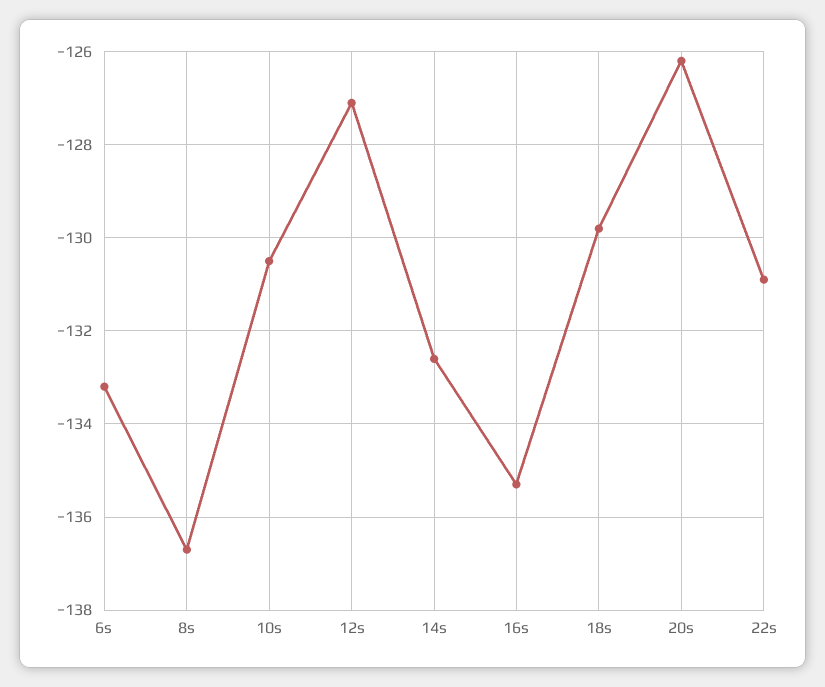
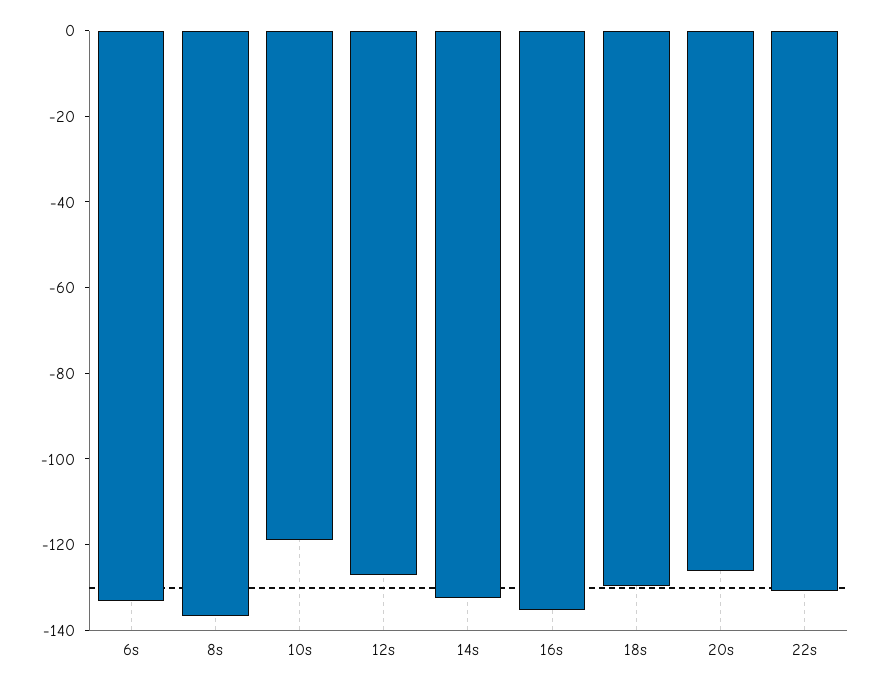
  {
    "6s": -133,
    "8s": -136.5,
-   "10s": -130.5,
+   "10s": -120,
    "12s": -127,
    "14s": -132.5,
    "16s": -135.5,
    "18s": -130,
    "20s": -126,
    "22s": -131
  }

